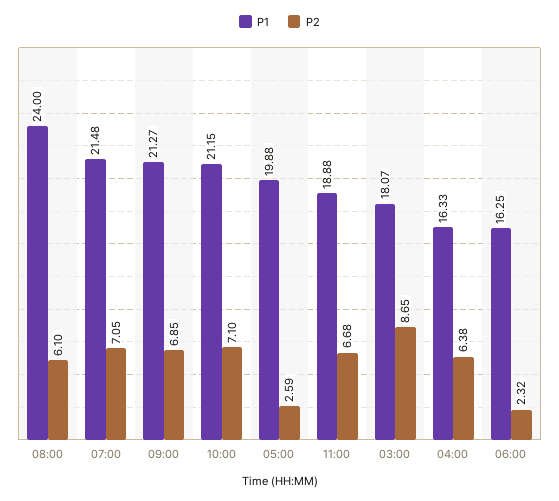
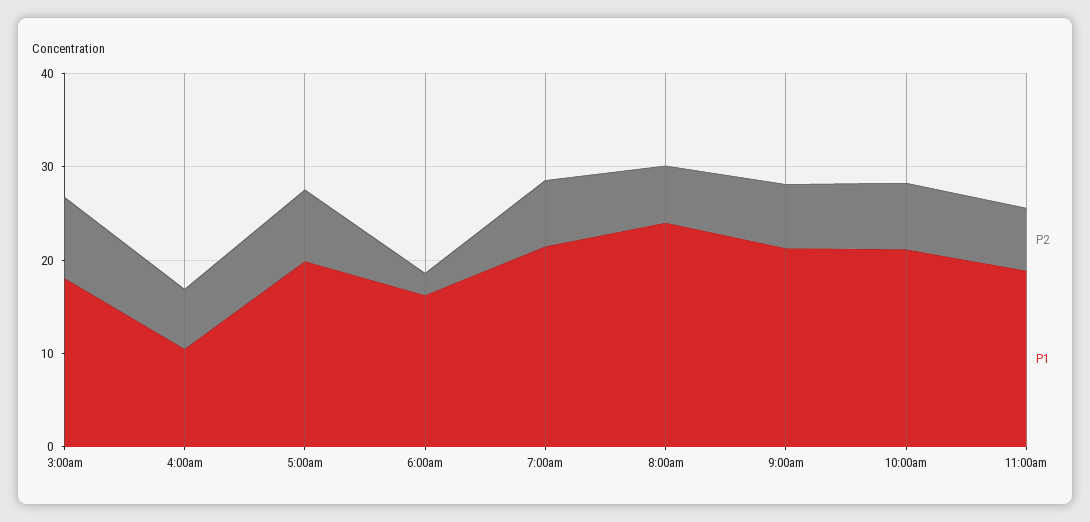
  {
    "P1": {
      "08:00": 24,
      "07:00": 21.48,
      "09:00": 21.27,
      "10:00": 21.15,
      "05:00": 19.88,
      "11:00": 18.88,
      "03:00": 18.07,
-     "04:00": 16.33,
+     "04:00": 10,
      "06:00": 16.25
    },
    "P2": {
      "08:00": 6.1,
      "07:00": 7.05,
      "09:00": 6.85,
      "10:00": 7.1,
-     "05:00": 2.59,
+     "05:00": 8,
      "11:00": 6.68,
      "03:00": 8.65,
      "04:00": 6.38,
      "06:00": 2.32
    }
  }

